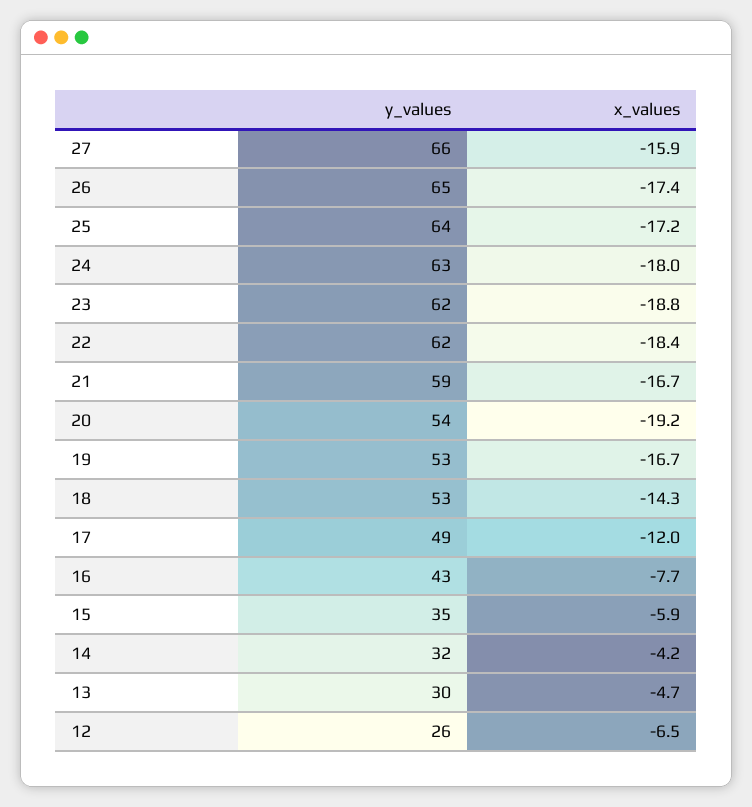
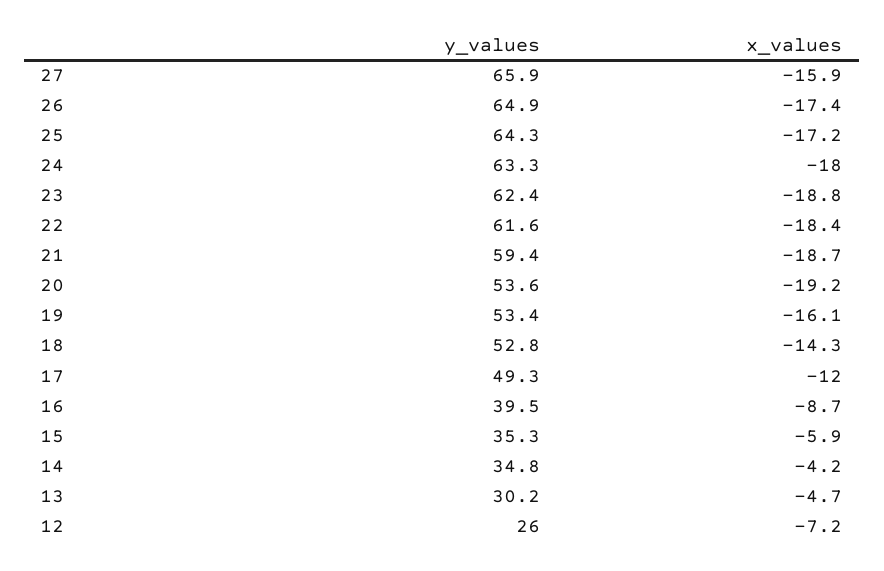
  {
    "y_values": {
      "27": 65.9,
      "26": 64.9,
      "25": 64.3,
      "24": 63.3,
      "23": 62.4,
      "22": 61.6,
      "21": 59.4,
      "20": 53.6,
      "19": 53.4,
      "18": 52.8,
      "17": 49.3,
-     "16": 43,
+     "16": 39.5,
      "15": 35.3,
-     "14": 32,
+     "14": 34.8,
      "13": 30.2,
      "12": 26
    },
    "x_values": {
      "27": -15.9,
      "26": -17.4,
      "25": -17.2,
      "24": -18,
      "23": -18.8,
      "22": -18.4,
-     "21": -16.7,
+     "21": -18.7,
      "20": -19.2,
-     "19": -16.7,
+     "19": -16.1,
      "18": -14.3,
      "17": -12,
-     "16": -7.7,
+     "16": -8.7,
      "15": -5.9,
      "14": -4.2,
      "13": -4.7,
-     "12": -6.5
+     "12": -7.2
    }
  }

